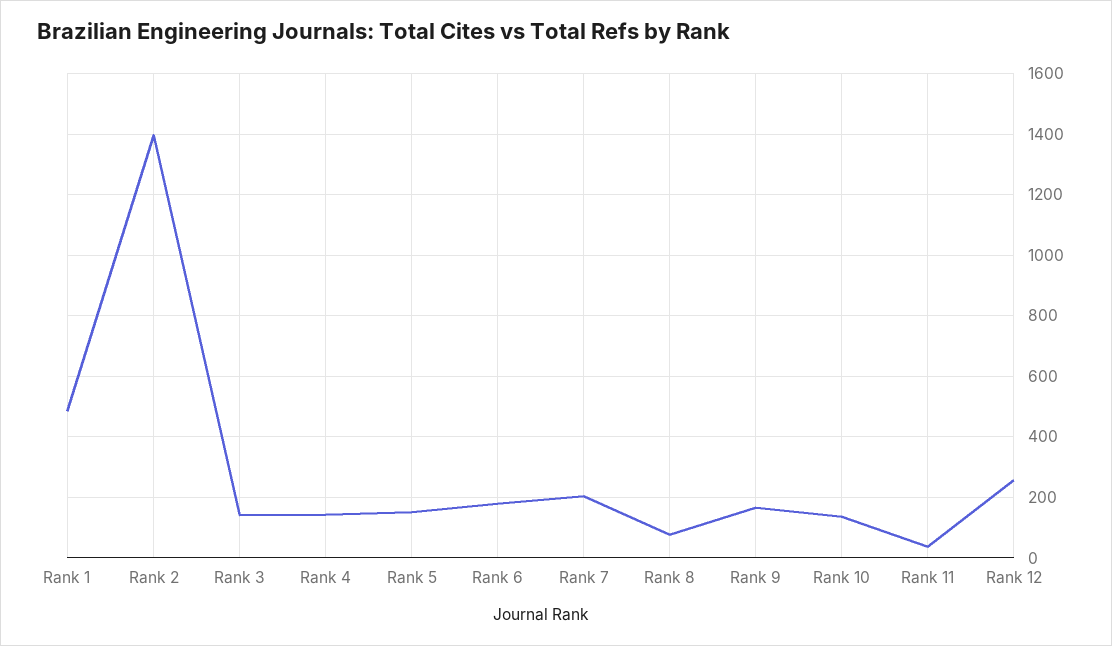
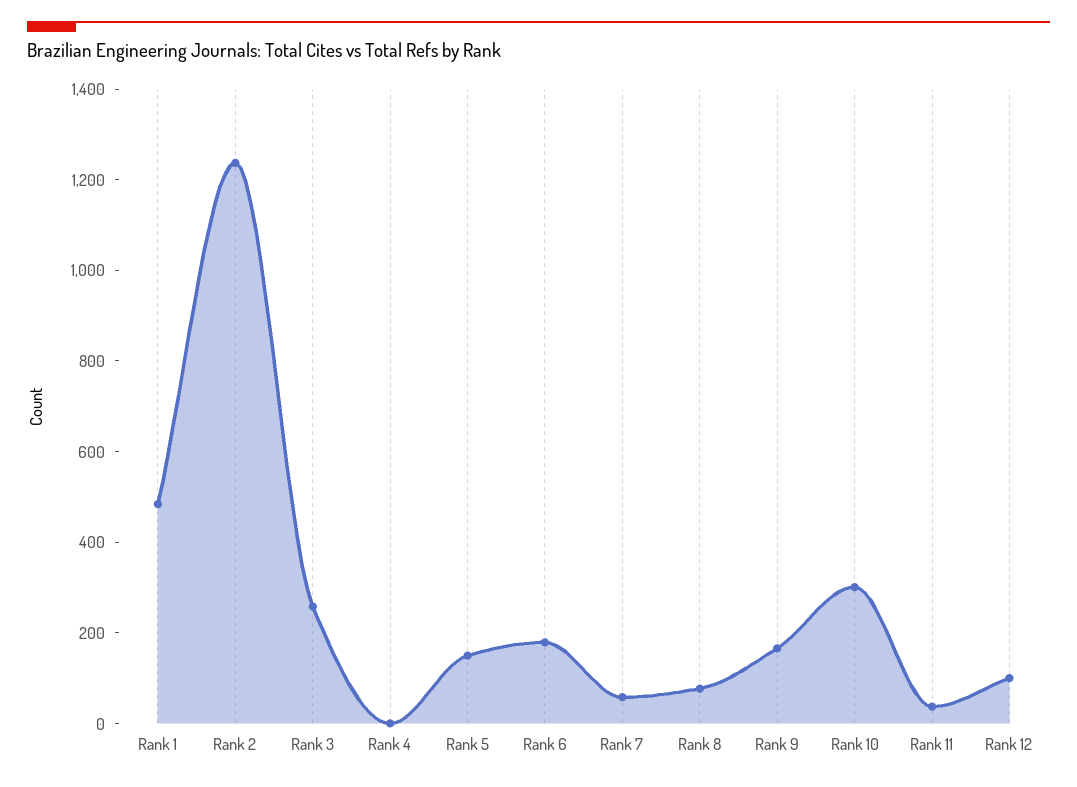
  {
    "Rank 1": 480,
-   "Rank 2": 1400,
+   "Rank 2": 1250,
-   "Rank 3": 140,
+   "Rank 3": 250,
-   "Rank 4": 140,
+   "Rank 4": 0,
    "Rank 5": 160,
    "Rank 6": 180,
-   "Rank 7": 200,
+   "Rank 7": 50,
    "Rank 8": 80,
    "Rank 9": 160,
-   "Rank 10": 140,
+   "Rank 10": 300,
    "Rank 11": 40,
-   "Rank 12": 260
+   "Rank 12": 100
  }

